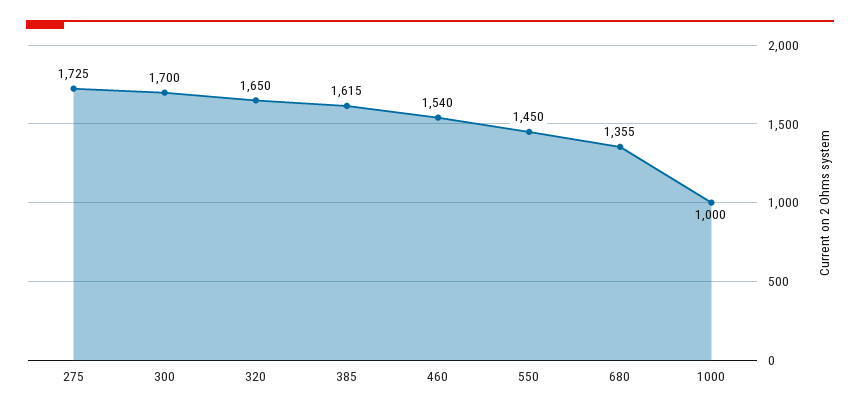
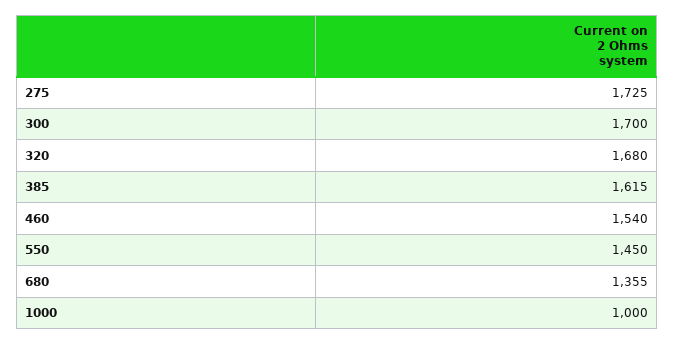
  {
    "275": 1725,
    "300": 1700,
-   "320": 1650,
+   "320": 1680,
    "385": 1615,
    "460": 1540,
    "550": 1450,
    "680": 1355,
    "1000": 1000
  }

